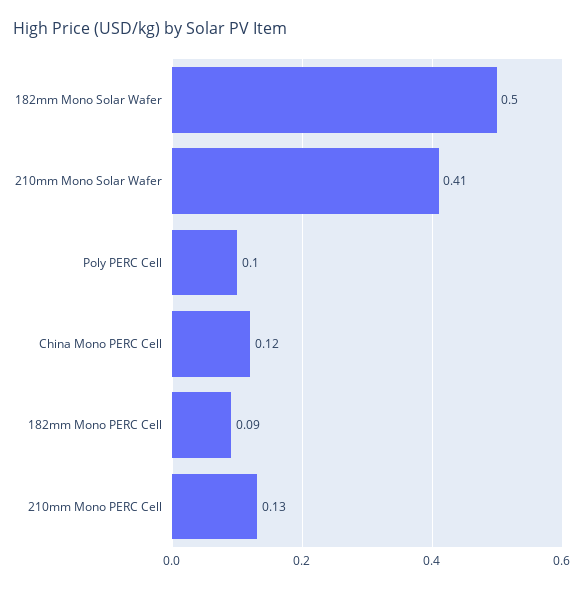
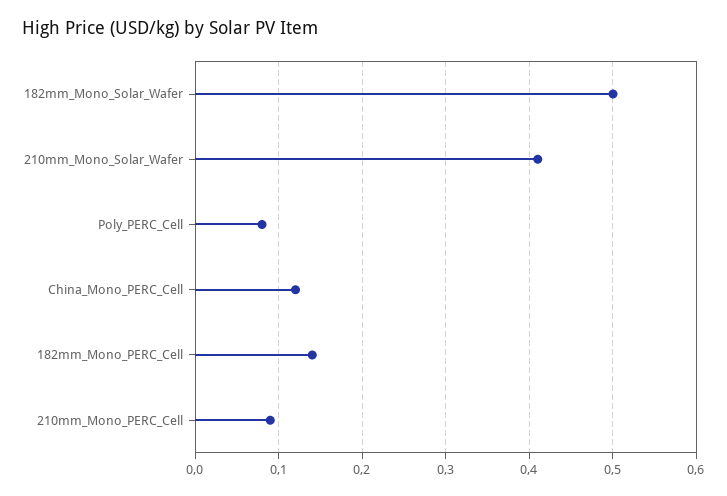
  {
    "182mm Mono Solar Wafer": 0.5,
    "210mm Mono Solar Wafer": 0.41,
-   "Poly PERC Cell": 0.1,
+   "Poly PERC Cell": 0.08,
    "China Mono PERC Cell": 0.12,
-   "182mm Mono PERC Cell": 0.09,
+   "182mm Mono PERC Cell": 0.14,
-   "210mm Mono PERC Cell": 0.13
+   "210mm Mono PERC Cell": 0.09
  }

